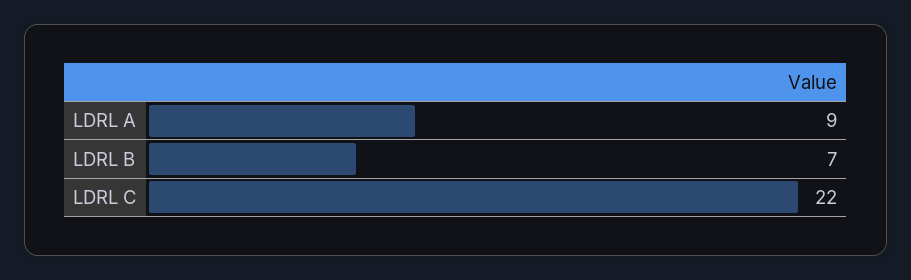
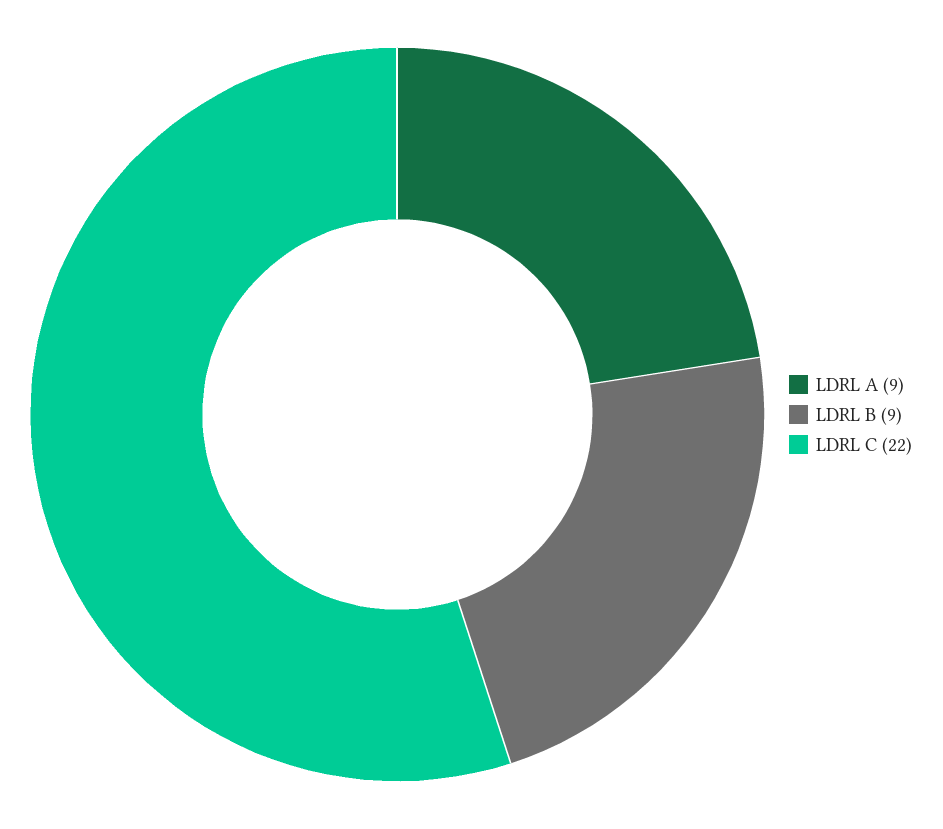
  {
    "LDRL A": 9,
-   "LDRL B": 7,
+   "LDRL B": 9,
    "LDRL C": 22
  }

